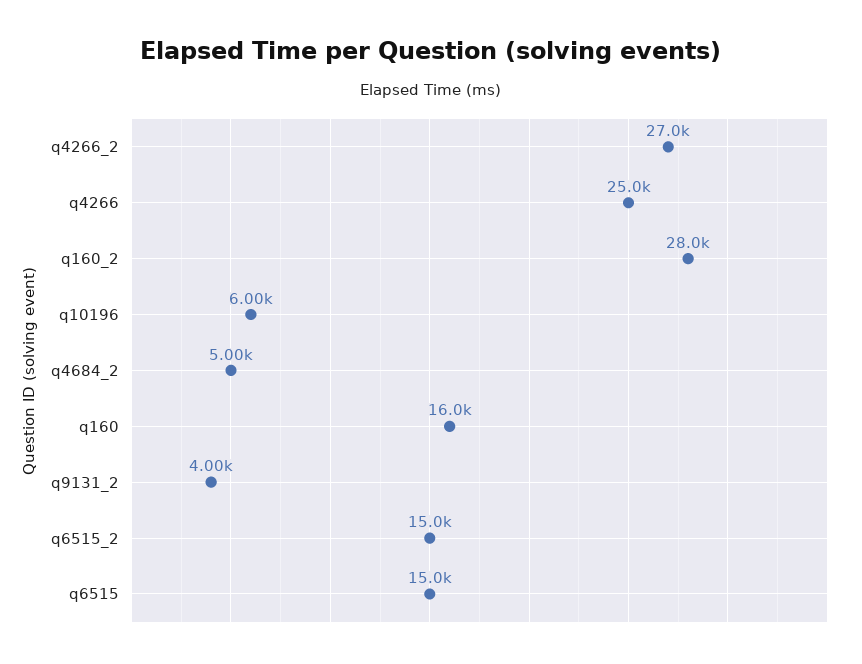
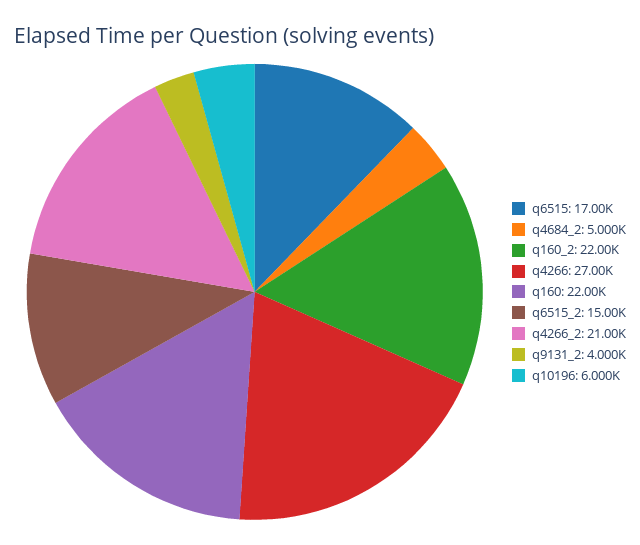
  {
-   "q4266_2": 27000,
+   "q4266_2": 21000,
-   "q4266": 25000,
+   "q4266": 27000,
-   "q160_2": 28000,
+   "q160_2": 22000,
    "q10196": 6000,
    "q4684_2": 5000,
-   "q160": 16000,
+   "q160": 22000,
    "q9131_2": 4000,
    "q6515_2": 15000,
-   "q6515": 15000
+   "q6515": 17000
  }

